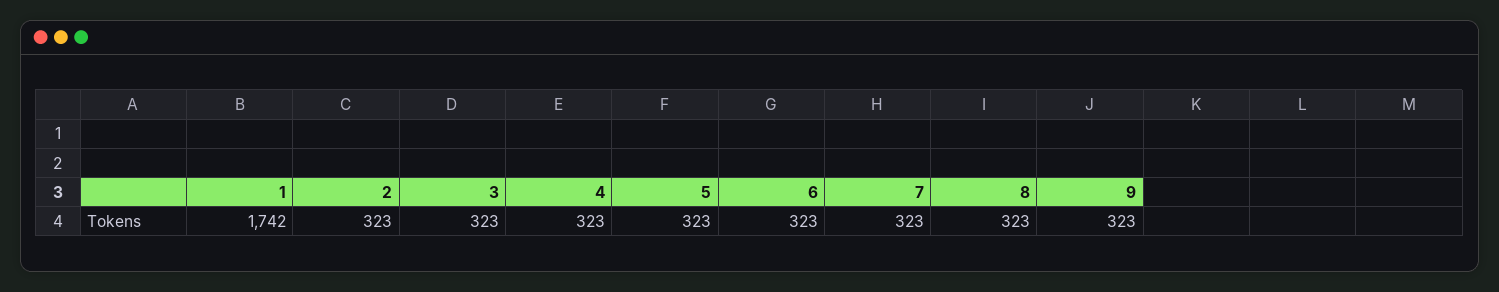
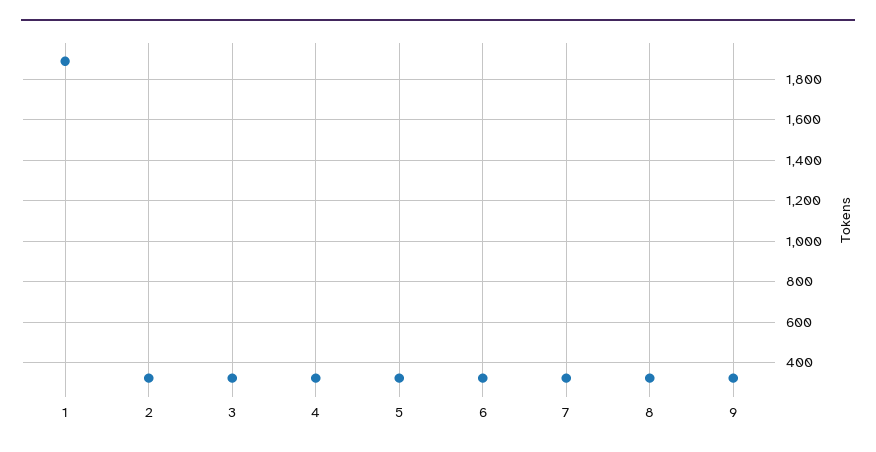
  {
-   "1": 1742,
+   "1": 1900,
    "2": 323,
    "3": 323,
    "4": 323,
    "5": 323,
    "6": 323,
    "7": 323,
    "8": 323,
    "9": 323
  }

